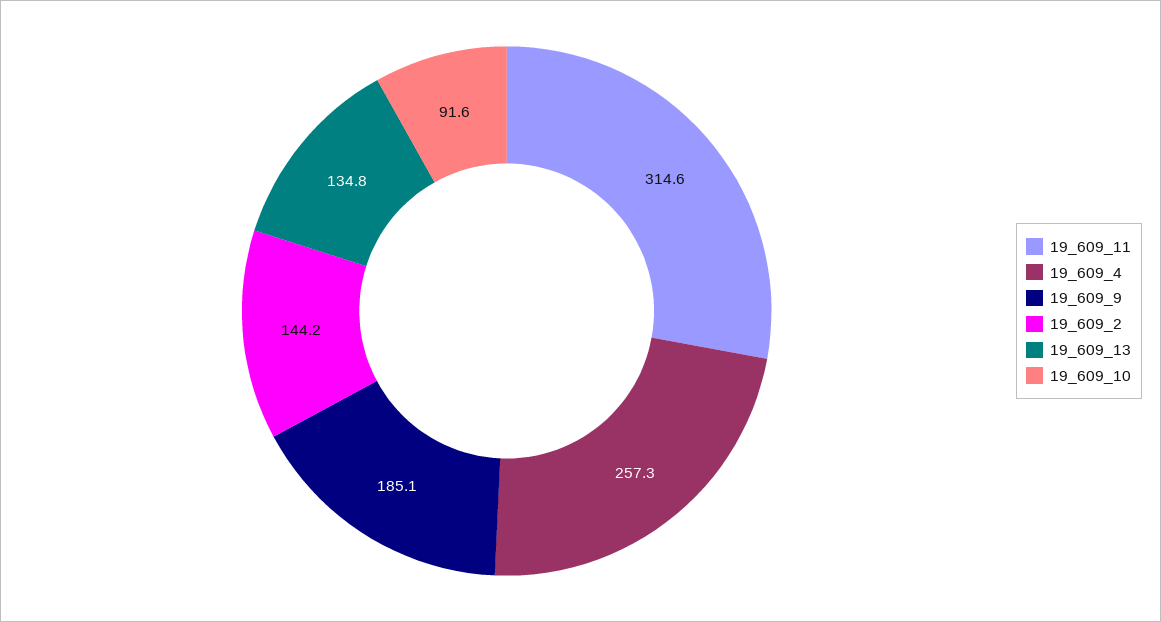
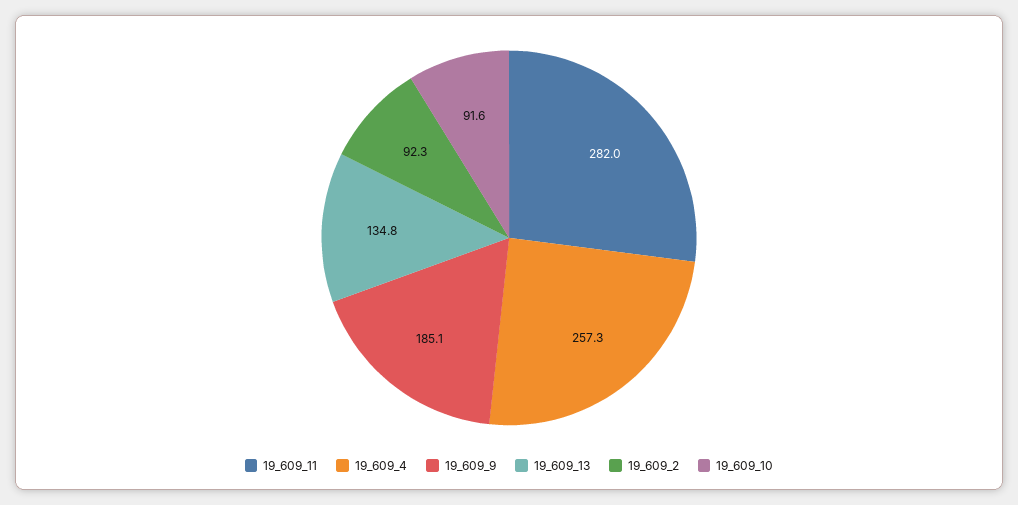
  {
-   "19_609_11": 314.6,
+   "19_609_11": 282,
    "19_609_4": 257.3,
    "19_609_9": 185.1,
-   "19_609_2": 144.2,
+   "19_609_2": 92.3,
    "19_609_13": 134.8,
    "19_609_10": 91.6
  }

